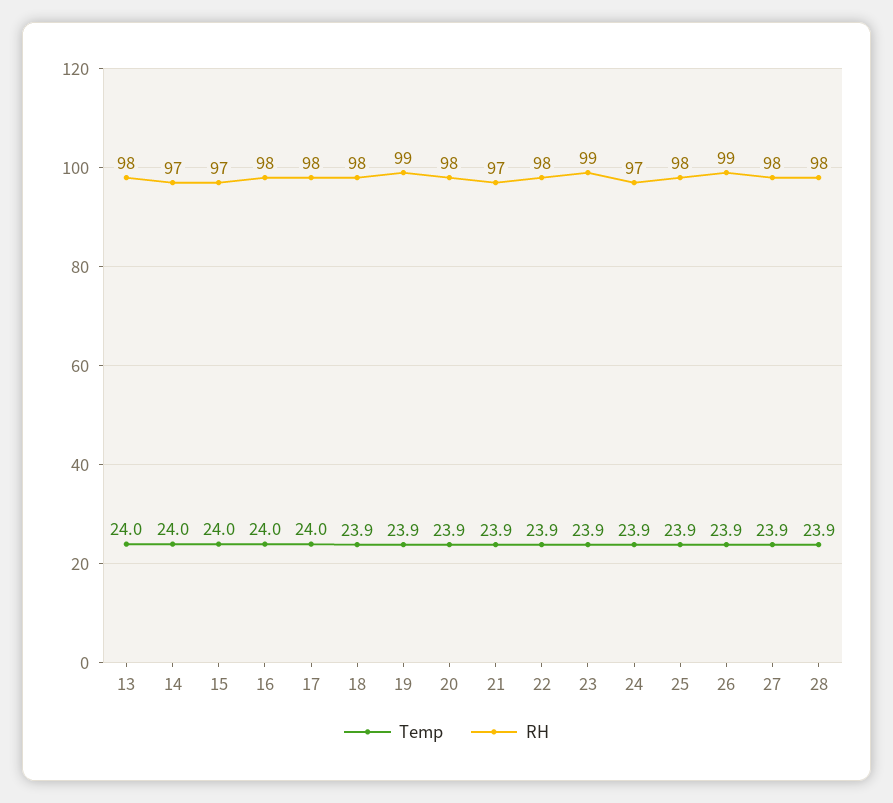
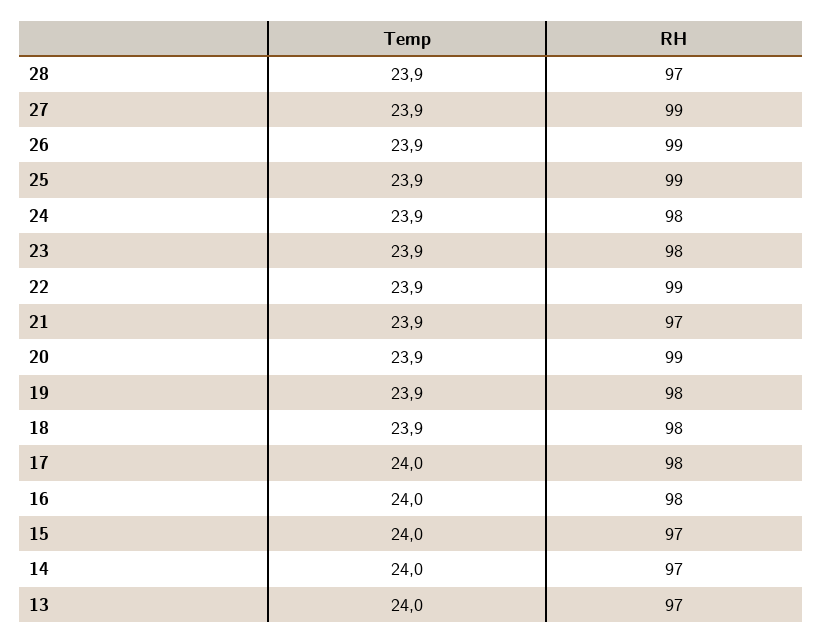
  {
    "Temp": {
      "13": 24,
      "14": 24,
      "15": 24,
      "16": 24,
      "17": 24,
      "18": 23.9,
      "19": 23.9,
      "20": 23.9,
      "21": 23.9,
      "22": 23.9,
      "23": 23.9,
      "24": 23.9,
      "25": 23.9,
      "26": 23.9,
      "27": 23.9,
      "28": 23.9
    },
    "RH": {
-     "13": 98,
+     "13": 97,
      "14": 97,
      "15": 97,
      "16": 98,
      "17": 98,
      "18": 98,
-     "19": 99,
+     "19": 98,
-     "20": 98,
+     "20": 99,
      "21": 97,
-     "22": 98,
+     "22": 99,
-     "23": 99,
+     "23": 98,
-     "24": 97,
+     "24": 98,
-     "25": 98,
+     "25": 99,
      "26": 99,
-     "27": 98,
+     "27": 99,
-     "28": 98
+     "28": 97
    }
  }

